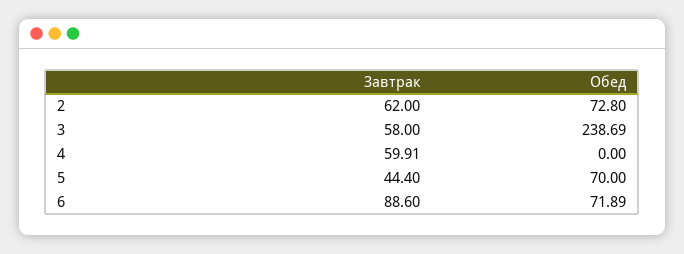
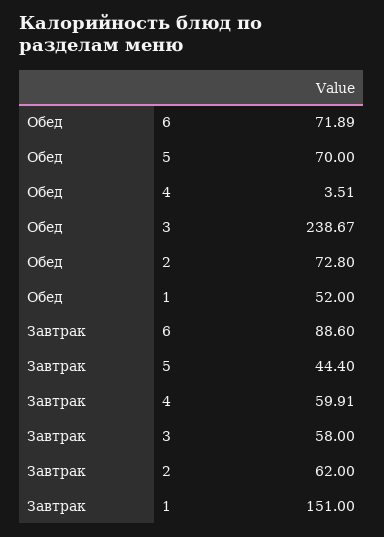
  {
    "Завтрак": {
      "2": 62,
      "3": 58,
      "4": 59.91,
      "5": 44.4,
-     "6": 88.6
+     "6": 88.6,
+     "1": 151
    },
    "Обед": {
      "2": 72.8,
-     "3": 238.69,
+     "3": 238.67,
-     "4": 0,
+     "4": 3.51,
      "5": 70,
-     "6": 71.89
+     "6": 71.89,
+     "1": 52
    }
  }

